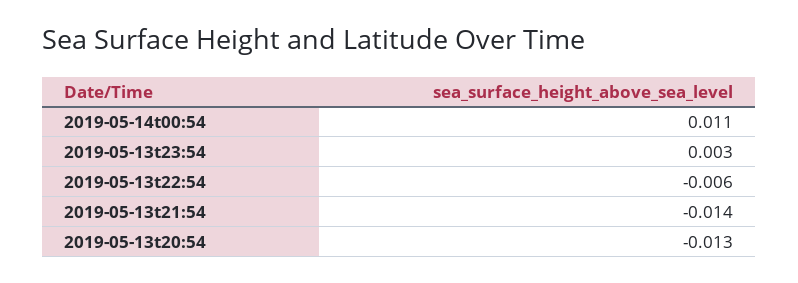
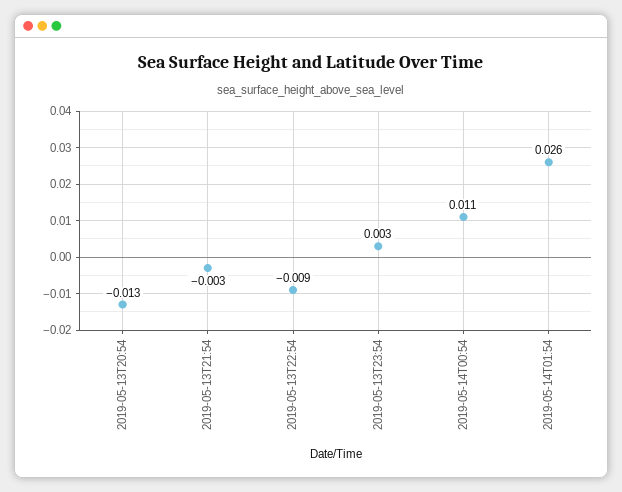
  {
    "2019-05-14t00:54": 0.011,
    "2019-05-13t23:54": 0.003,
-   "2019-05-13t22:54": -0.006,
+   "2019-05-13t22:54": -0.009,
-   "2019-05-13t21:54": -0.014,
+   "2019-05-13t21:54": -0.003,
-   "2019-05-13t20:54": -0.013
+   "2019-05-13t20:54": -0.013,
+   "2019-05-14T01:54": 0.026
  }

